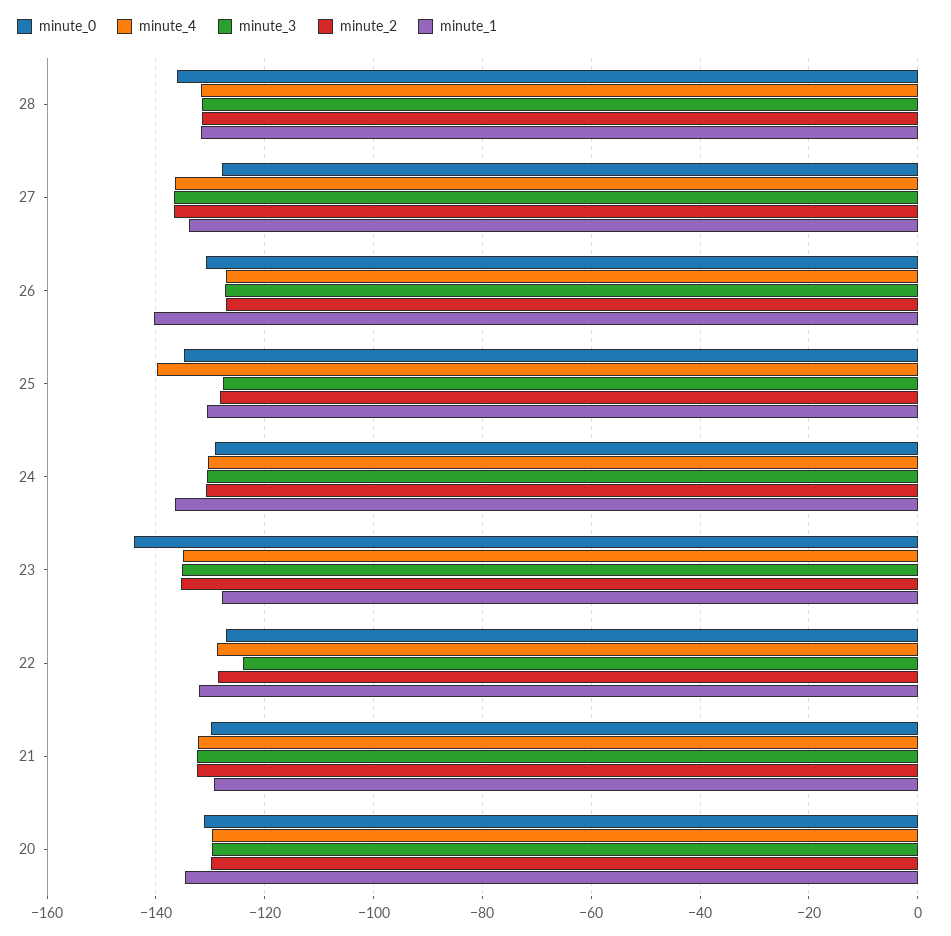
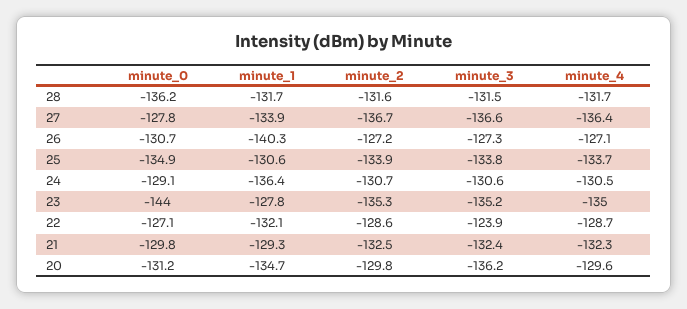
  {
    "minute_0": {
      "28": -136.2,
      "27": -127.8,
      "26": -130.7,
      "25": -134.9,
      "24": -129.1,
      "23": -144,
      "22": -127.1,
      "21": -129.8,
      "20": -131.2
    },
    "minute_4": {
      "28": -131.7,
      "27": -136.4,
      "26": -127.1,
-     "25": -140,
+     "25": -133.7,
      "24": -130.5,
      "23": -135,
      "22": -128.7,
      "21": -132.3,
      "20": -129.6
    },
    "minute_3": {
      "28": -131.5,
      "27": -136.6,
      "26": -127.3,
-     "25": -128,
+     "25": -133.8,
      "24": -130.6,
      "23": -135.2,
      "22": -123.9,
      "21": -132.4,
-     "20": -130
+     "20": -136.2
    },
    "minute_2": {
      "28": -131.6,
      "27": -136.7,
      "26": -127.2,
-     "25": -128,
+     "25": -133.9,
      "24": -130.7,
      "23": -135.3,
      "22": -128.6,
      "21": -132.5,
      "20": -129.8
    },
    "minute_1": {
      "28": -131.7,
      "27": -133.9,
      "26": -140.3,
      "25": -130.6,
      "24": -136.4,
      "23": -127.8,
      "22": -132.1,
      "21": -129.3,
      "20": -134.7
    }
  }

